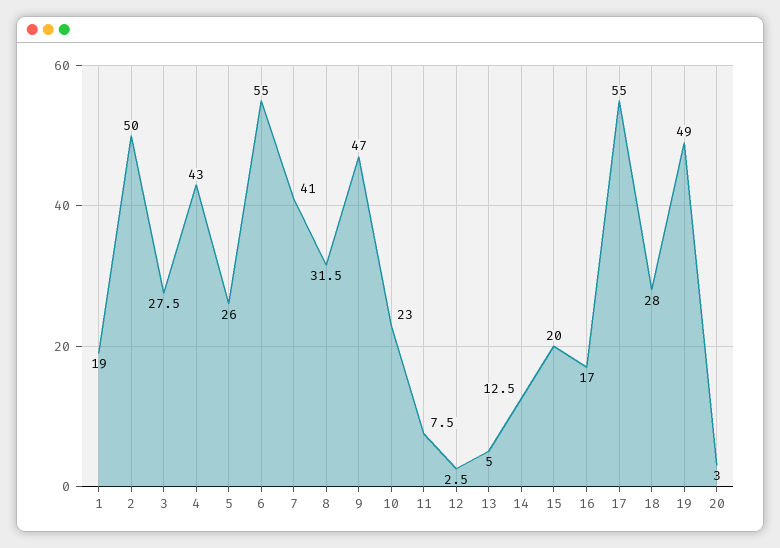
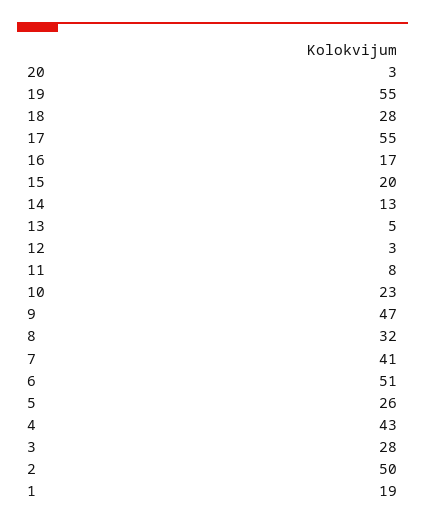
  {
    "1": 19,
    "2": 50,
    "3": 27.5,
    "4": 43,
    "5": 26,
-   "6": 55,
+   "6": 51,
    "7": 41,
    "8": 31.5,
    "9": 47,
    "10": 23,
    "11": 7.5,
    "12": 2.5,
    "13": 5,
    "14": 12.5,
    "15": 20,
    "16": 17,
    "17": 55,
    "18": 28,
-   "19": 49,
+   "19": 55,
    "20": 3
  }

